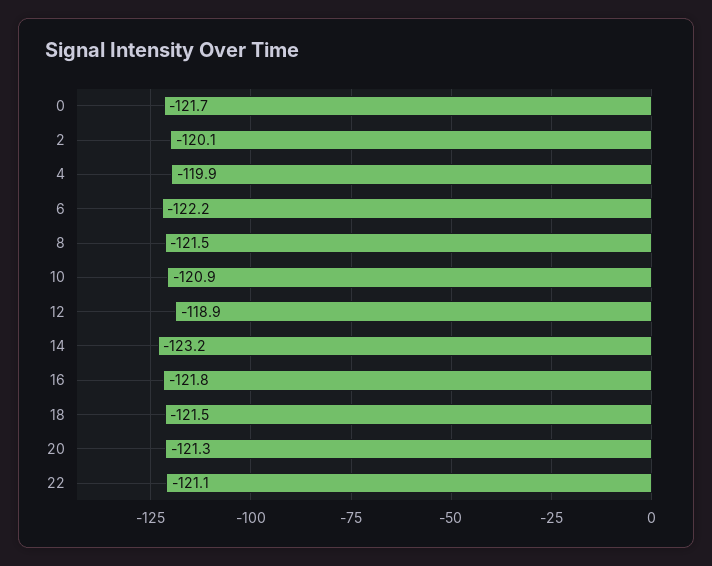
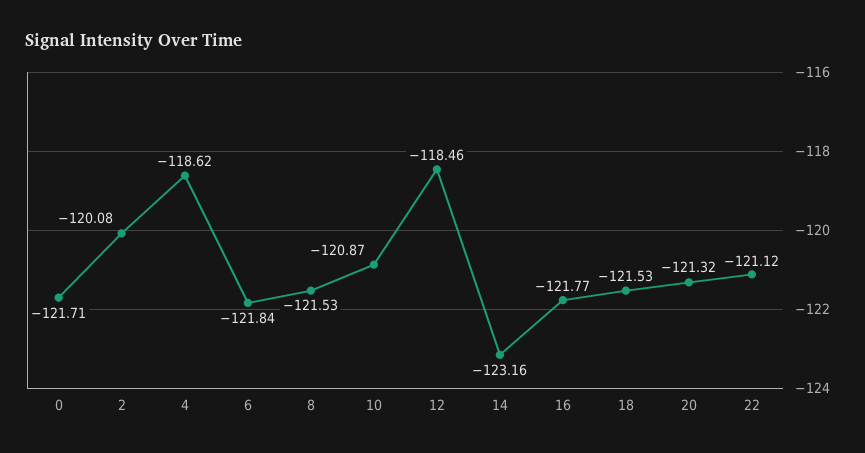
  {
    "0": -121.71,
    "2": -120.08,
-   "4": -119.9,
+   "4": -118.62,
-   "6": -122.2,
+   "6": -121.84,
    "8": -121.53,
    "10": -120.87,
-   "12": -118.9,
+   "12": -118.46,
    "14": -123.16,
    "16": -121.77,
    "18": -121.53,
    "20": -121.32,
    "22": -121.12
  }

